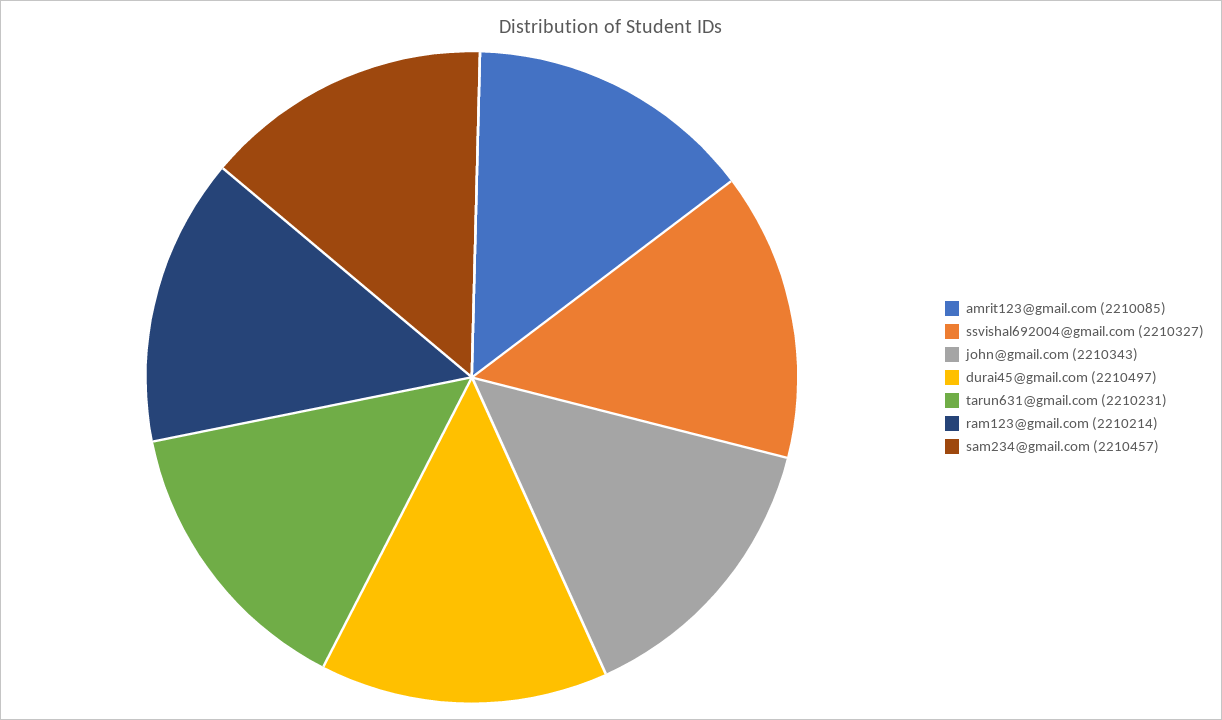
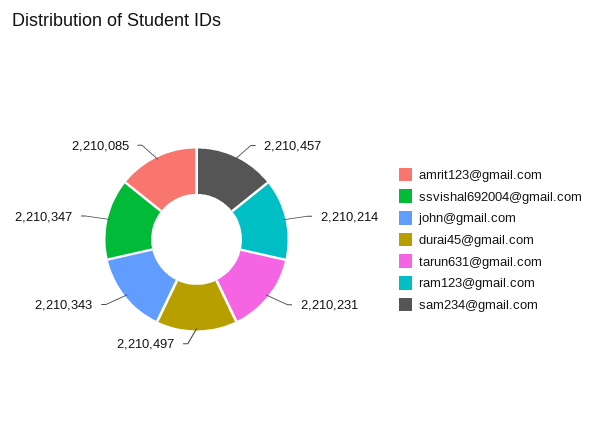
  {
    "amrit123@gmail.com": 2210085,
-   "ssvishal692004@gmail.com": 2210327,
+   "ssvishal692004@gmail.com": 2210347,
    "john@gmail.com": 2210343,
    "durai45@gmail.com": 2210497,
    "tarun631@gmail.com": 2210231,
    "ram123@gmail.com": 2210214,
    "sam234@gmail.com": 2210457
  }

